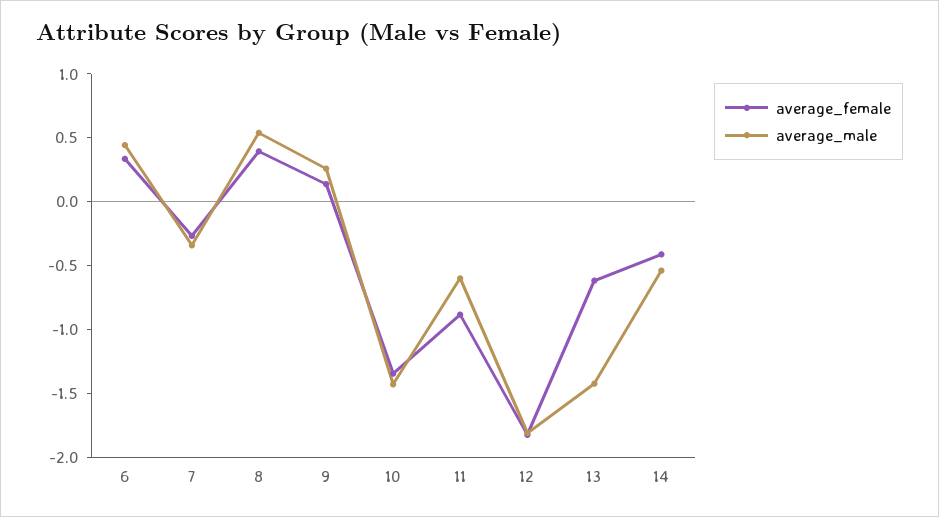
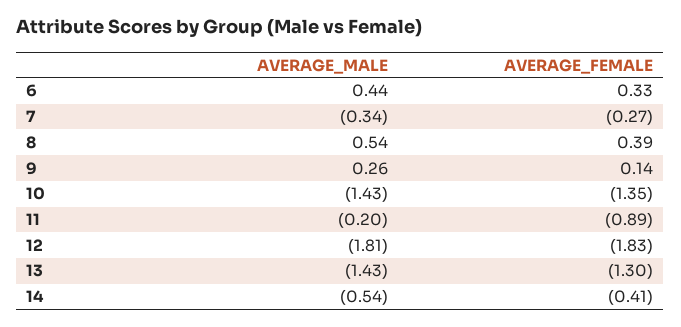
  {
    "average_female": {
      "6": 0.33,
      "7": -0.27,
      "8": 0.39,
      "9": 0.14,
      "10": -1.35,
      "11": -0.89,
      "12": -1.83,
-     "13": -0.6,
+     "13": -1.3,
      "14": -0.41
    },
    "average_male": {
      "6": 0.44,
      "7": -0.34,
      "8": 0.54,
      "9": 0.26,
      "10": -1.43,
-     "11": -0.6,
+     "11": -0.2,
      "12": -1.81,
      "13": -1.43,
      "14": -0.54
    }
  }

